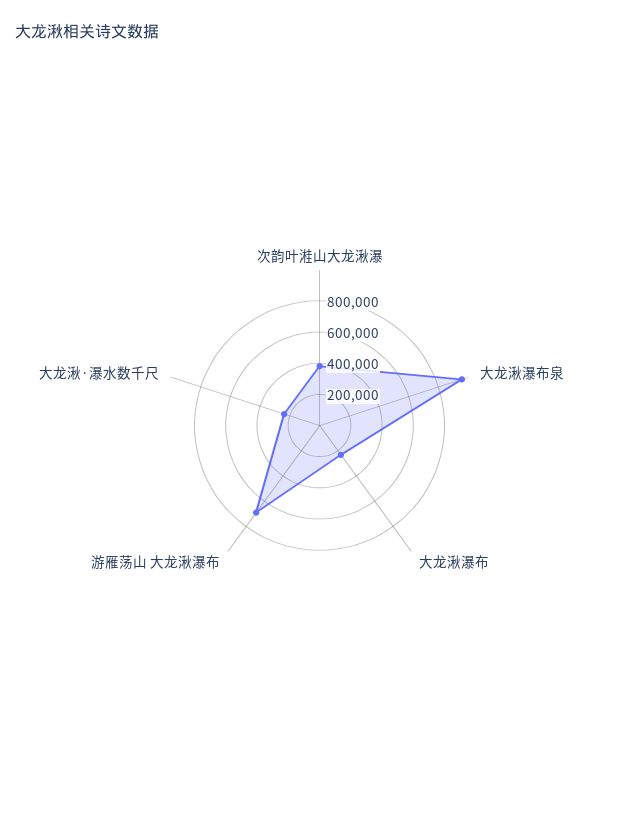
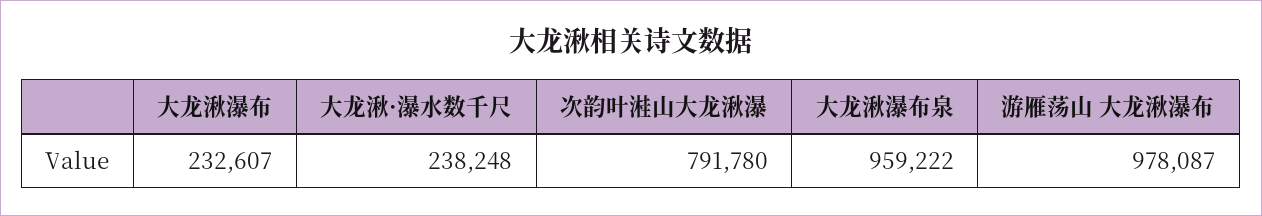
  {
-   "次韵叶溎山大龙湫瀑": 400000,
+   "次韵叶溎山大龙湫瀑": 791780,
    "大龙湫瀑布泉": 959222,
    "大龙湫瀑布": 232607,
-   "游雁荡山 大龙湫瀑布": 700000,
+   "游雁荡山 大龙湫瀑布": 978087,
    "大龙湫·瀑水数千尺": 238248
  }

